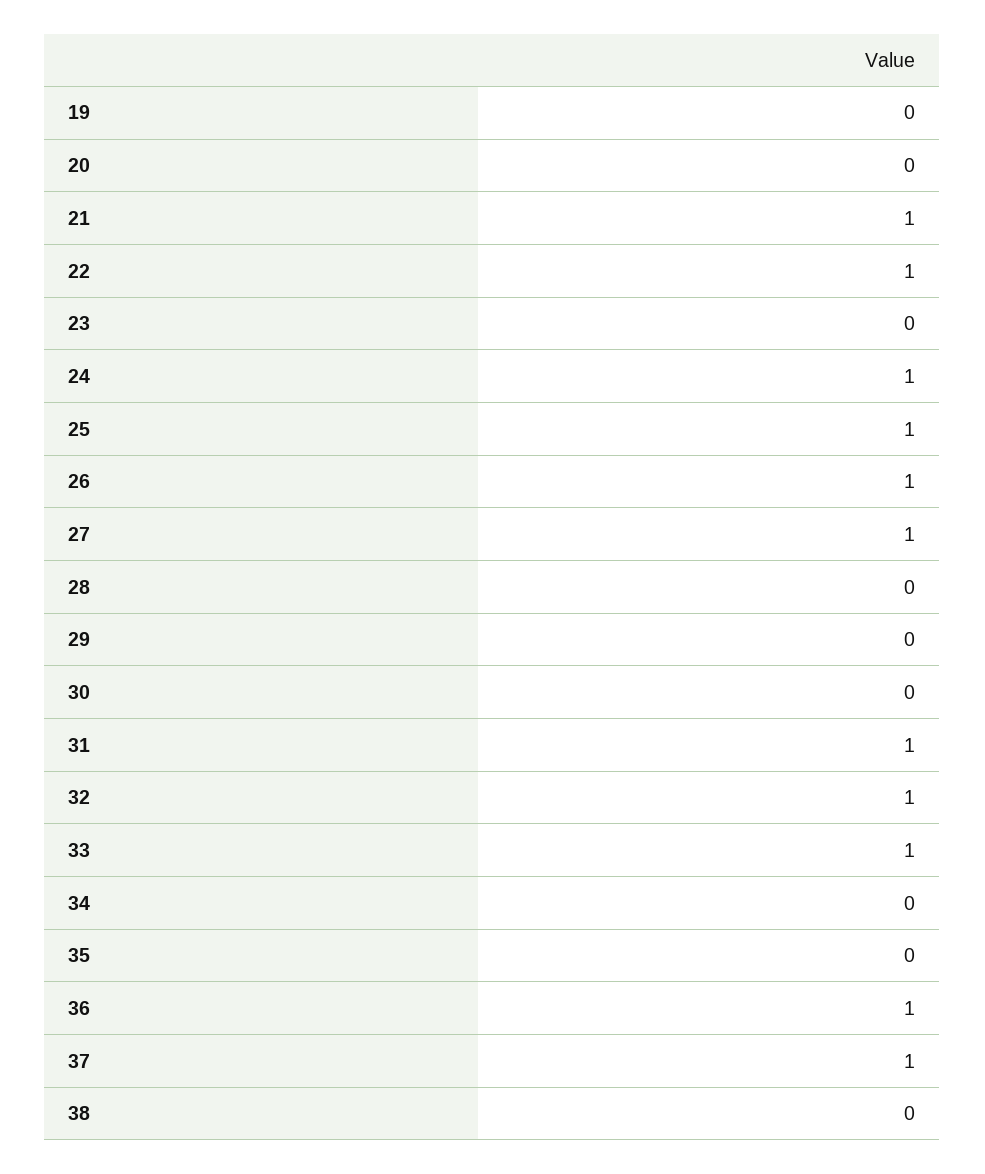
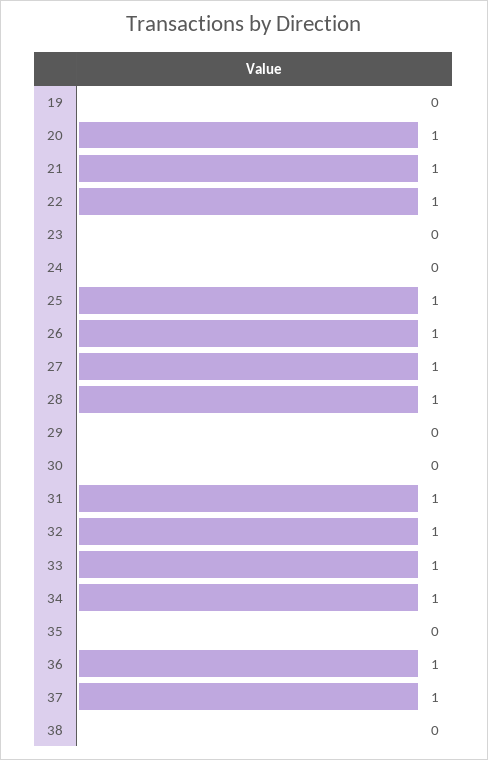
  {
    "19": 0,
-   "20": 0,
+   "20": 1,
    "21": 1,
    "22": 1,
    "23": 0,
-   "24": 1,
+   "24": 0,
    "25": 1,
    "26": 1,
    "27": 1,
-   "28": 0,
+   "28": 1,
    "29": 0,
    "30": 0,
    "31": 1,
    "32": 1,
    "33": 1,
-   "34": 0,
+   "34": 1,
    "35": 0,
    "36": 1,
    "37": 1,
    "38": 0
  }

